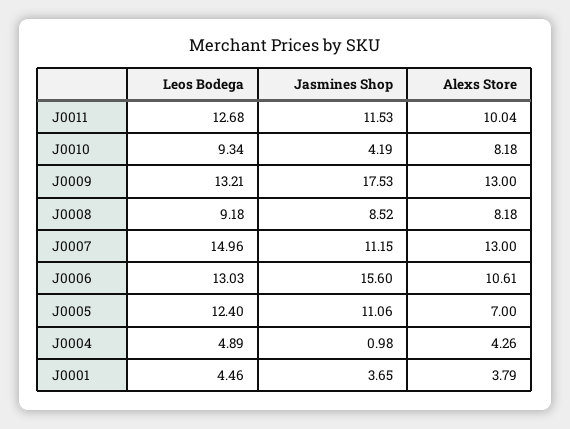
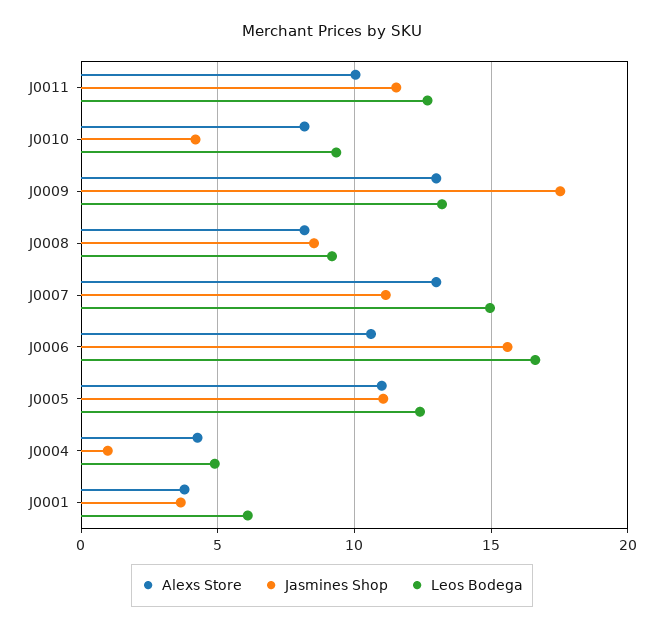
  {
    "Leos Bodega": {
      "J0011": 12.68,
      "J0010": 9.34,
      "J0009": 13.21,
      "J0008": 9.18,
      "J0007": 14.96,
-     "J0006": 13.03,
+     "J0006": 16.5,
      "J0005": 12.4,
      "J0004": 4.89,
-     "J0001": 4.46
+     "J0001": 6
    },
    "Jasmines Shop": {
      "J0011": 11.53,
      "J0010": 4.19,
      "J0009": 17.53,
      "J0008": 8.52,
      "J0007": 11.15,
      "J0006": 15.6,
      "J0005": 11.06,
      "J0004": 0.98,
      "J0001": 3.65
    },
    "Alexs Store": {
      "J0011": 10.04,
      "J0010": 8.18,
      "J0009": 13,
      "J0008": 8.18,
      "J0007": 13,
      "J0006": 10.61,
-     "J0005": 7,
+     "J0005": 11,
      "J0004": 4.26,
      "J0001": 3.79
    }
  }

